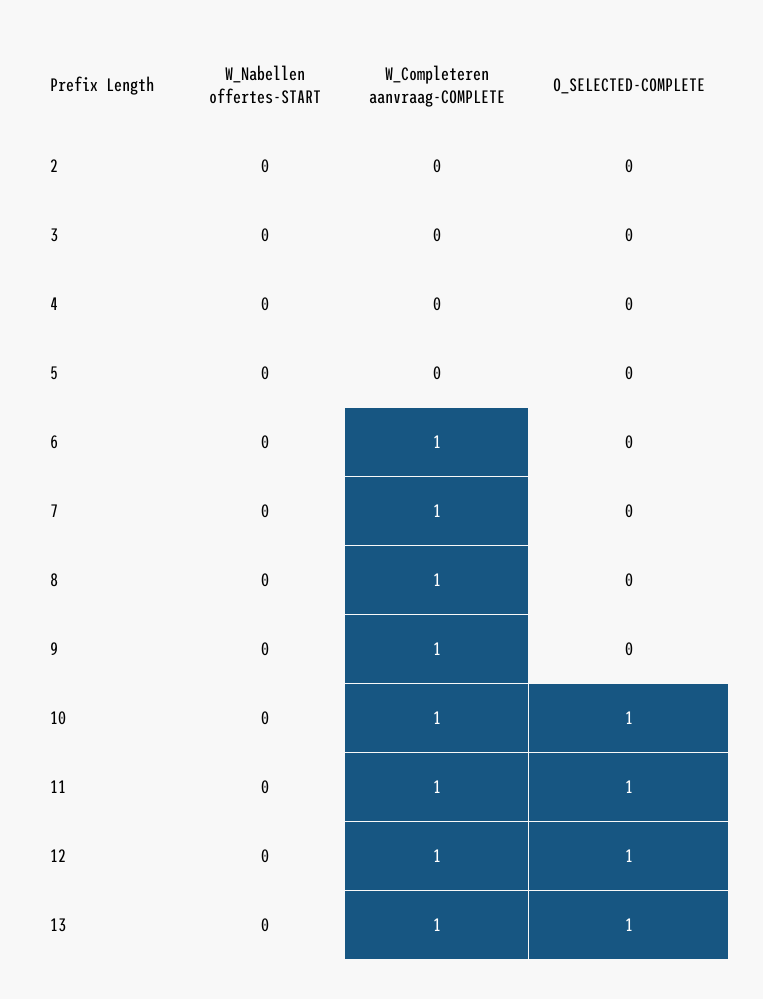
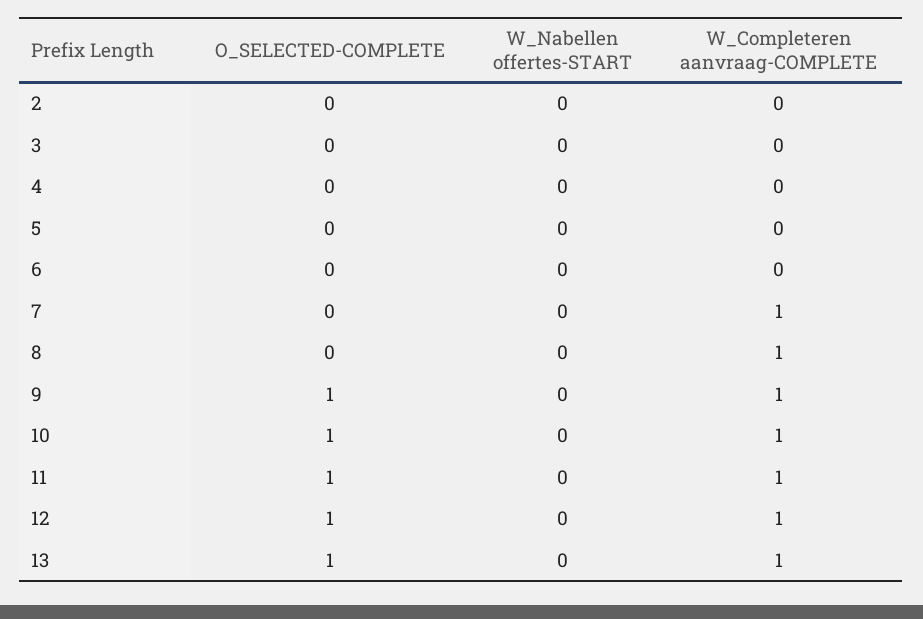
  {
    "W_Nabellen offertes-START": {
      "2": 0,
      "3": 0,
      "4": 0,
      "5": 0,
      "6": 0,
      "7": 0,
      "8": 0,
      "9": 0,
      "10": 0,
      "11": 0,
      "12": 0,
      "13": 0
    },
    "W_Completeren aanvraag-COMPLETE": {
      "2": 0,
      "3": 0,
      "4": 0,
      "5": 0,
-     "6": 1,
+     "6": 0,
      "7": 1,
      "8": 1,
      "9": 1,
      "10": 1,
      "11": 1,
      "12": 1,
      "13": 1
    },
    "O_SELECTED-COMPLETE": {
      "2": 0,
      "3": 0,
      "4": 0,
      "5": 0,
      "6": 0,
      "7": 0,
      "8": 0,
-     "9": 0,
+     "9": 1,
      "10": 1,
      "11": 1,
      "12": 1,
      "13": 1
    }
  }

